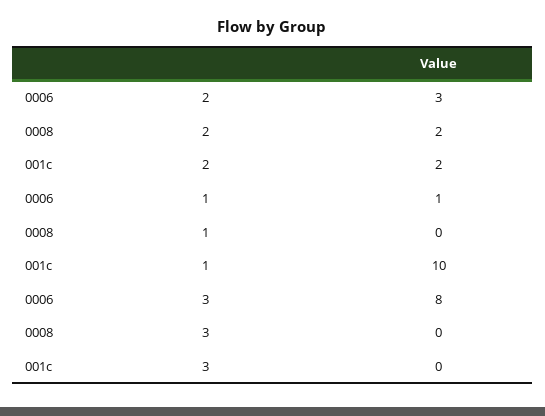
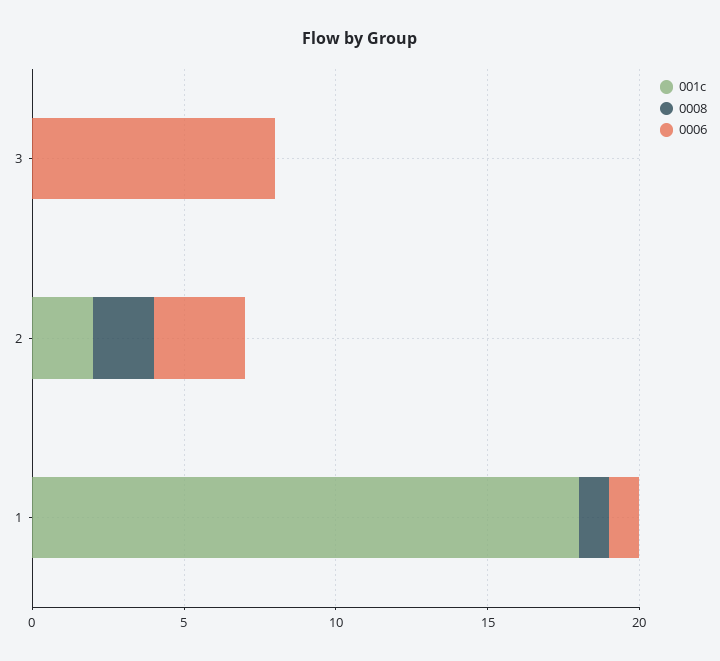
  {
    "0006": {
      "2": 3,
      "1": 1,
      "3": 8
    },
    "0008": {
      "2": 2,
-     "1": 0,
+     "1": 1,
      "3": 0
    },
    "001c": {
      "2": 2,
-     "1": 10,
+     "1": 18,
      "3": 0
    }
  }

